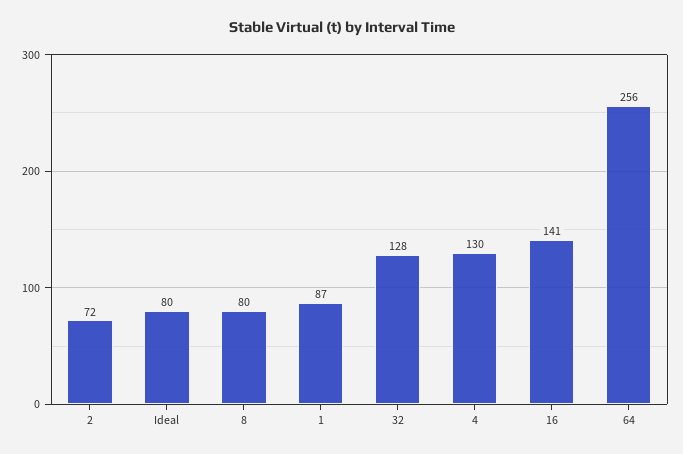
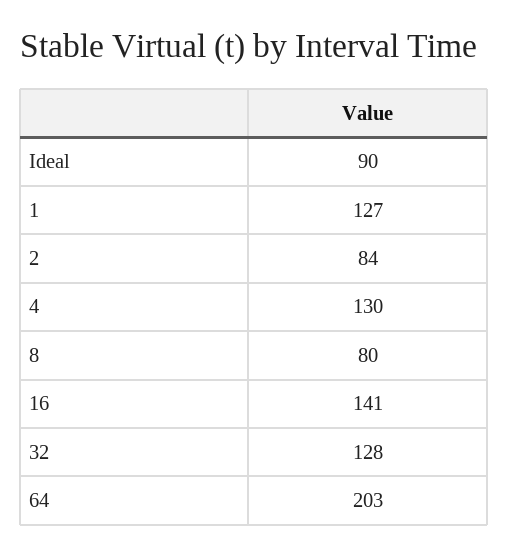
  {
-   "2": 72,
+   "2": 84,
-   "Ideal": 80,
+   "Ideal": 90,
    "8": 80,
-   "1": 87,
+   "1": 127,
    "32": 128,
    "4": 130,
    "16": 141,
-   "64": 256
+   "64": 203
  }

